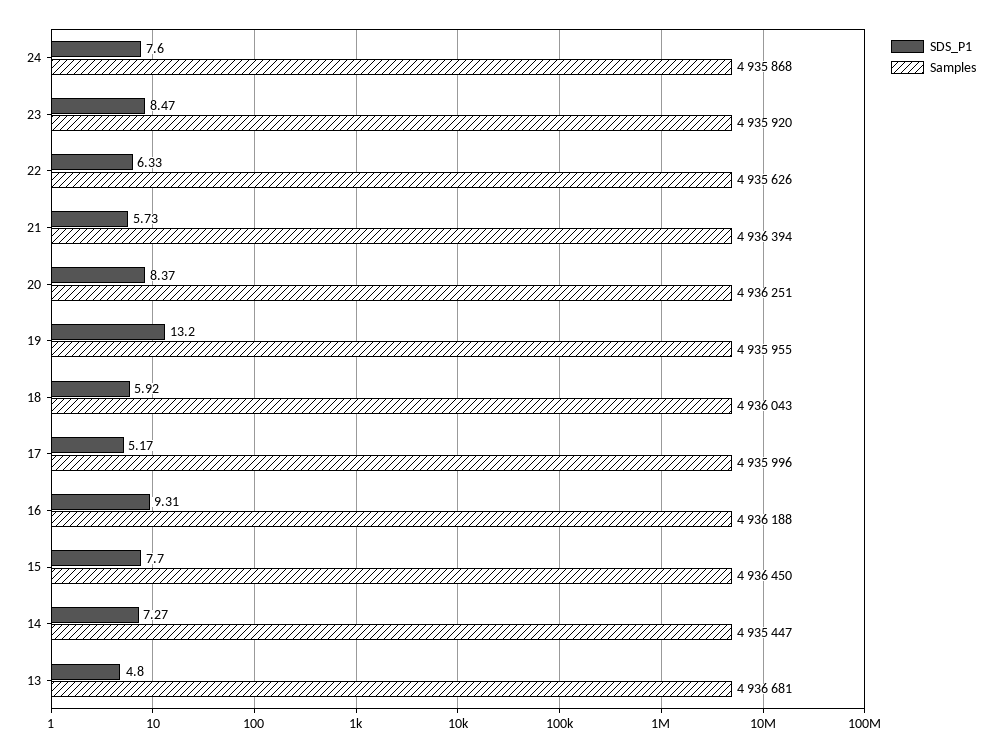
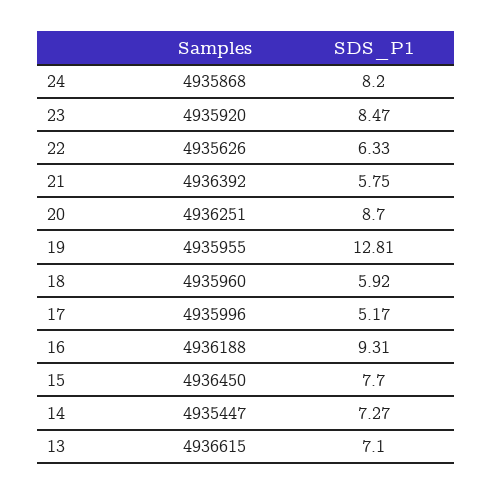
  {
    "SDS_P1": {
-     "24": 7.6,
+     "24": 8.2,
      "23": 8.47,
      "22": 6.33,
-     "21": 5.73,
+     "21": 5.75,
-     "20": 8.37,
+     "20": 8.7,
-     "19": 13.2,
+     "19": 12.81,
      "18": 5.92,
      "17": 5.17,
      "16": 9.31,
      "15": 7.7,
      "14": 7.27,
-     "13": 4.8
+     "13": 7.1
    },
    "Samples": {
      "24": 4935868,
      "23": 4935920,
      "22": 4935626,
-     "21": 4936394,
+     "21": 4936392,
      "20": 4936251,
      "19": 4935955,
-     "18": 4936043,
+     "18": 4935960,
      "17": 4935996,
      "16": 4936188,
      "15": 4936450,
      "14": 4935447,
-     "13": 4936681
+     "13": 4936615
    }
  }

